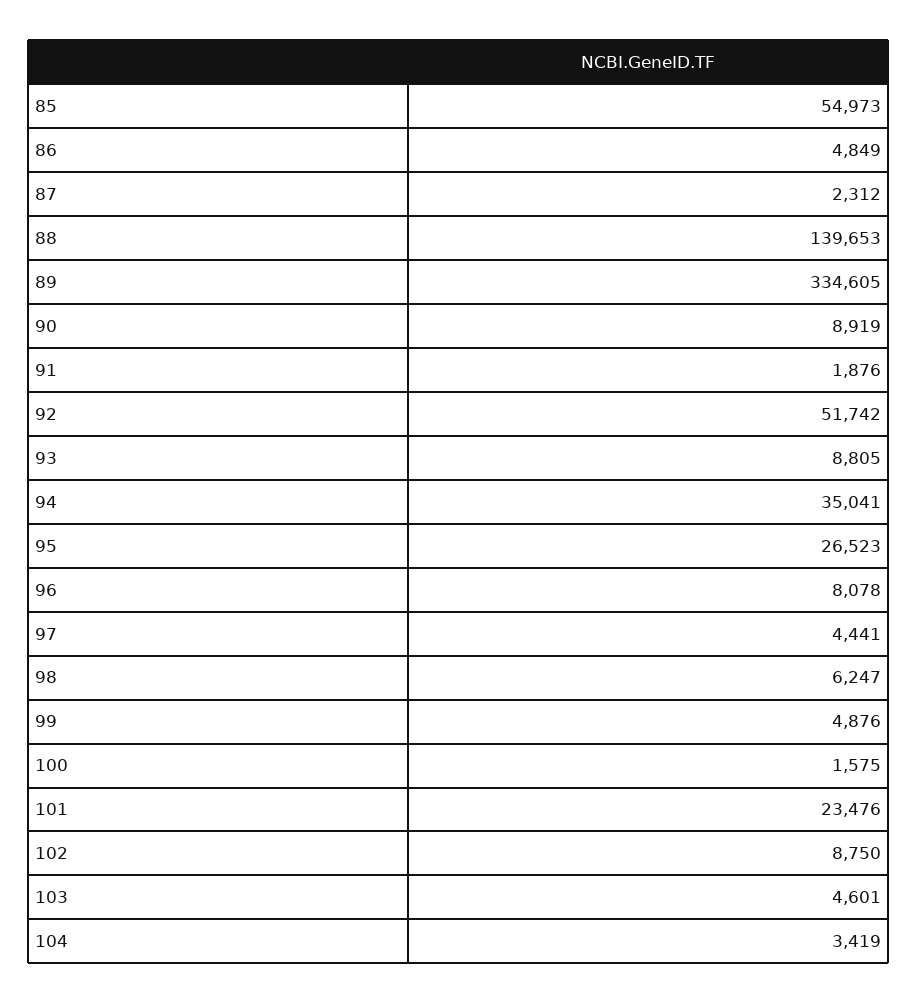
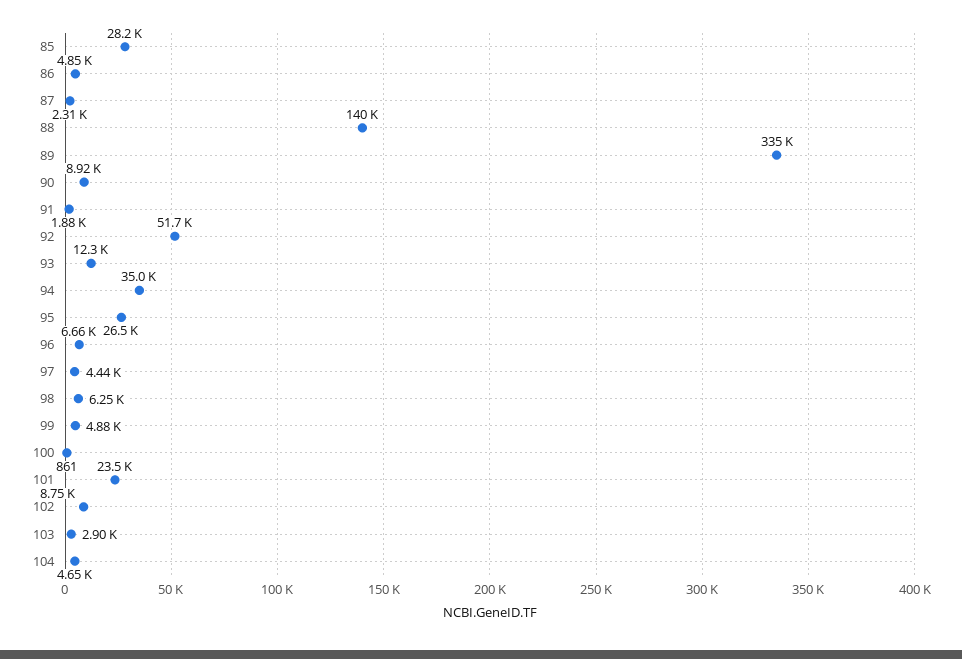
  {
-   "85": 54973,
+   "85": 28200,
    "86": 4849,
    "87": 2312,
    "88": 139653,
    "89": 334605,
    "90": 8919,
    "91": 1876,
    "92": 51742,
-   "93": 8805,
+   "93": 12300,
    "94": 35041,
    "95": 26523,
-   "96": 8078,
+   "96": 6660,
    "97": 4441,
    "98": 6247,
    "99": 4876,
-   "100": 1575,
+   "100": 861,
    "101": 23476,
    "102": 8750,
-   "103": 4601,
+   "103": 2900,
-   "104": 3419
+   "104": 4650
  }

